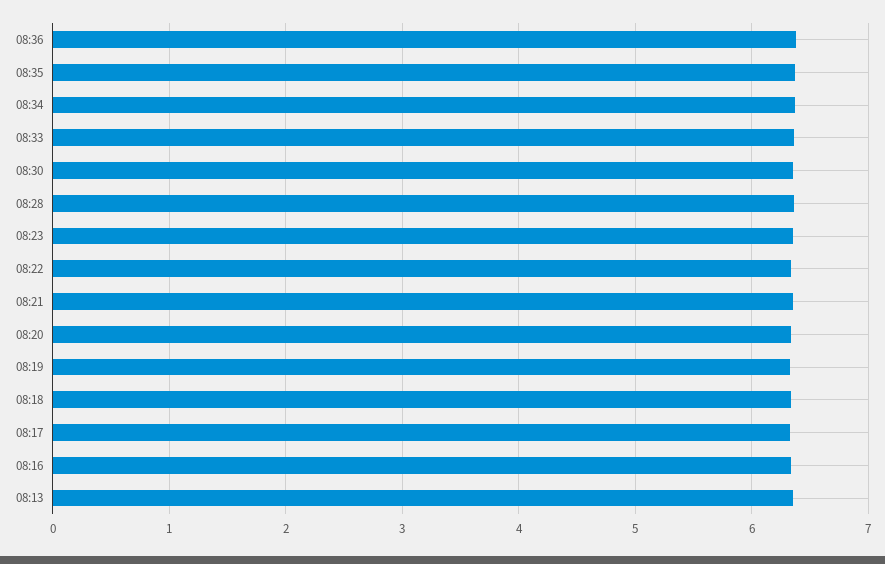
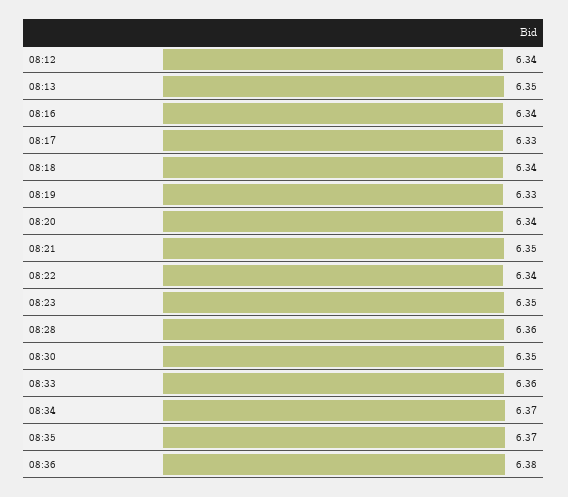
  {
    "08:36": 6.38,
    "08:35": 6.37,
    "08:34": 6.37,
    "08:33": 6.36,
    "08:30": 6.35,
    "08:28": 6.36,
    "08:23": 6.35,
    "08:22": 6.34,
    "08:21": 6.35,
    "08:20": 6.34,
    "08:19": 6.33,
    "08:18": 6.34,
    "08:17": 6.33,
    "08:16": 6.34,
-   "08:13": 6.35
+   "08:13": 6.35,
+   "08:12": 6.34
  }

